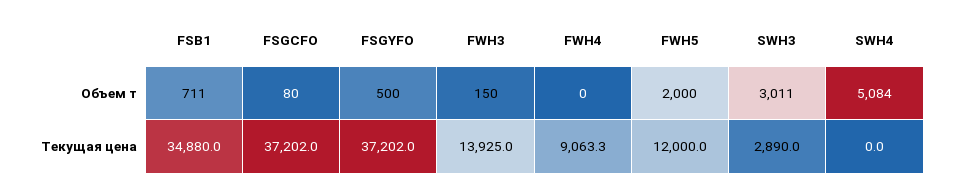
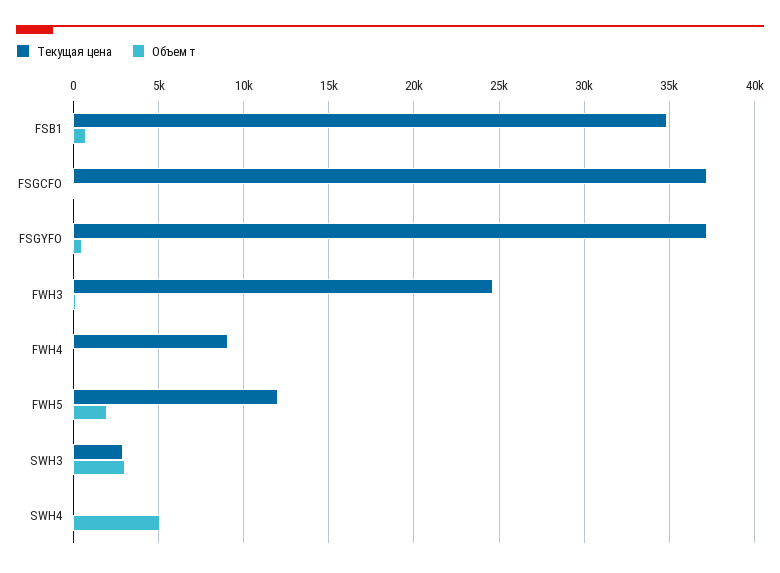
  {
    "Объем т": {
      "FSB1": 711,
      "FSGCFO": 80,
      "FSGYFO": 500,
      "FWH3": 150,
      "FWH4": 0,
      "FWH5": 2000,
      "SWH3": 3011,
      "SWH4": 5084
    },
    "Текущая цена": {
      "FSB1": 34880,
      "FSGCFO": 37202,
      "FSGYFO": 37202,
-     "FWH3": 13925,
+     "FWH3": 24500,
      "FWH4": 9063.3,
      "FWH5": 12000,
      "SWH3": 2890,
      "SWH4": 0
    }
  }

